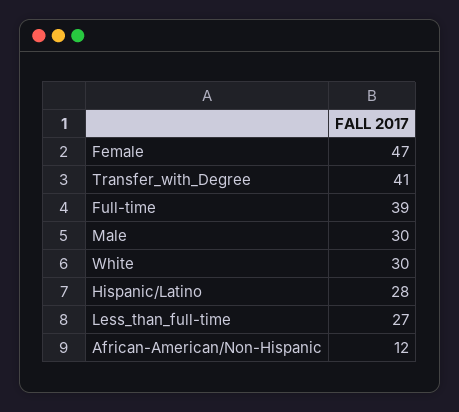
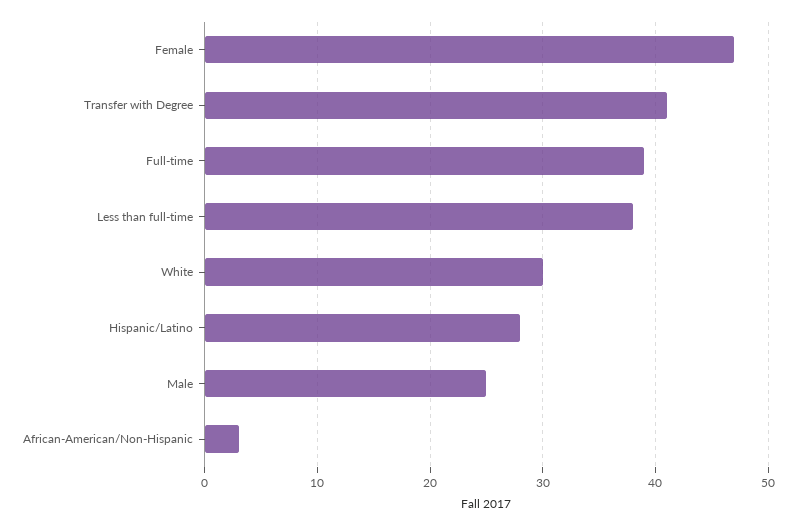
  {
    "Female": 47,
    "Transfer_with_Degree": 41,
    "Full-time": 39,
-   "Male": 30,
+   "Male": 25,
    "White": 30,
    "Hispanic/Latino": 28,
-   "Less_than_full-time": 27,
+   "Less_than_full-time": 38,
-   "African-American/Non-Hispanic": 12
+   "African-American/Non-Hispanic": 3
  }

